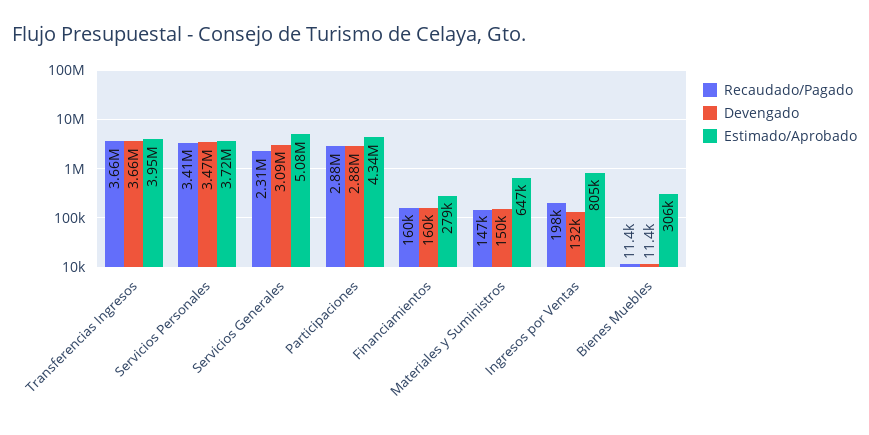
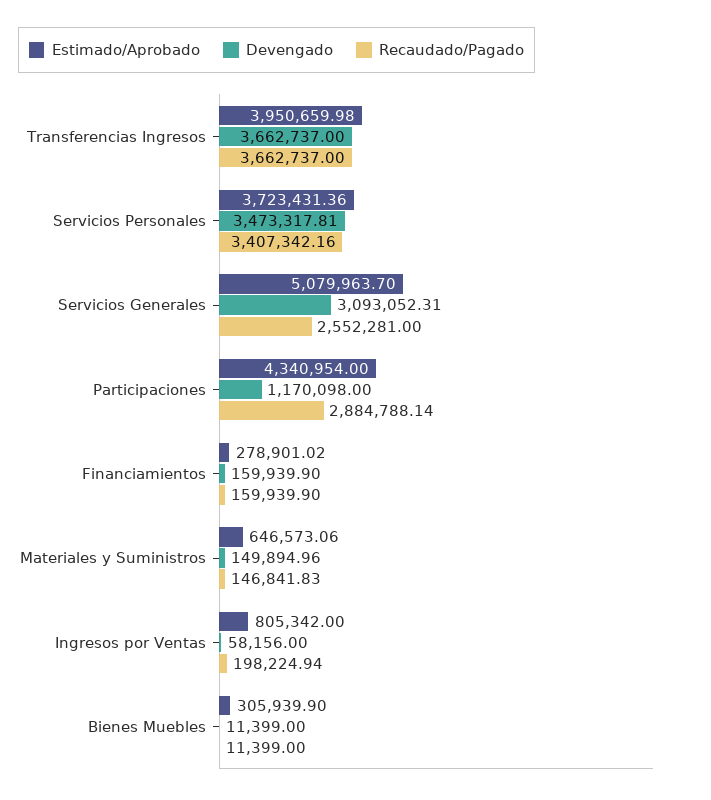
  {
    "Recaudado/Pagado": {
      "Transferencias Ingresos": 3662737,
      "Servicios Personales": 3407342.16,
-     "Servicios Generales": 2310000,
+     "Servicios Generales": 2552281,
      "Participaciones": 2884788.14,
      "Financiamientos": 159939.9,
      "Materiales y Suministros": 146841.83,
      "Ingresos por Ventas": 198224.94,
      "Bienes Muebles": 11399
    },
    "Devengado": {
      "Transferencias Ingresos": 3662737,
      "Servicios Personales": 3473317.81,
      "Servicios Generales": 3093052.31,
-     "Participaciones": 2880000,
+     "Participaciones": 1170098,
      "Financiamientos": 159939.9,
      "Materiales y Suministros": 149894.96,
-     "Ingresos por Ventas": 132000,
+     "Ingresos por Ventas": 58156,
      "Bienes Muebles": 11399
    },
    "Estimado/Aprobado": {
      "Transferencias Ingresos": 3950659.98,
      "Servicios Personales": 3723431.36,
      "Servicios Generales": 5079963.7,
      "Participaciones": 4340954,
      "Financiamientos": 278901.02,
      "Materiales y Suministros": 646573.06,
      "Ingresos por Ventas": 805342,
      "Bienes Muebles": 305939.9
    }
  }

